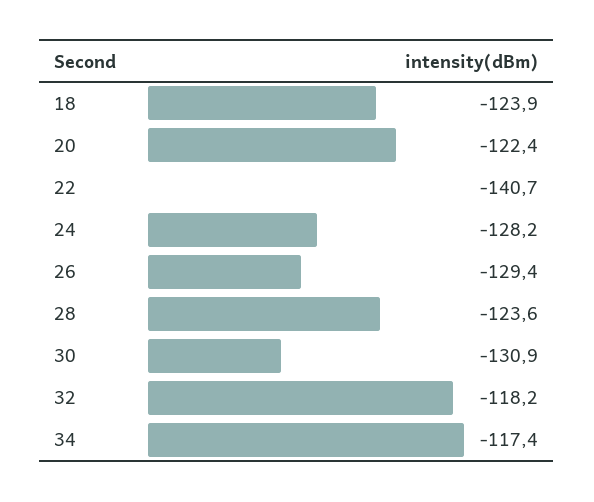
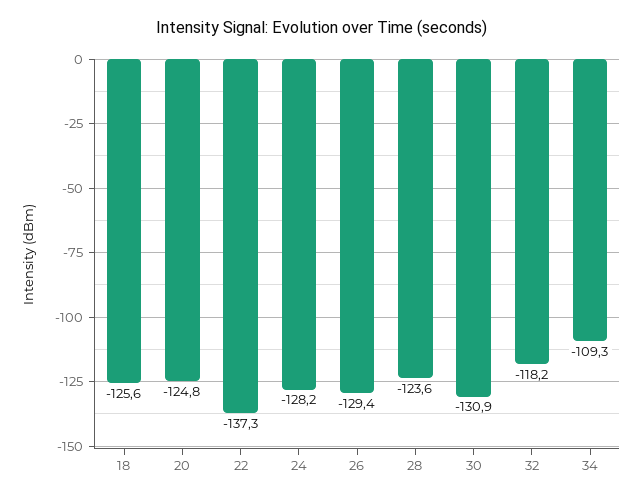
  {
-   "18": -123.9,
+   "18": -125.6,
-   "20": -122.4,
+   "20": -124.8,
-   "22": -140.7,
+   "22": -137.3,
    "24": -128.2,
    "26": -129.4,
    "28": -123.6,
    "30": -130.9,
    "32": -118.2,
-   "34": -117.4
+   "34": -109.3
  }

